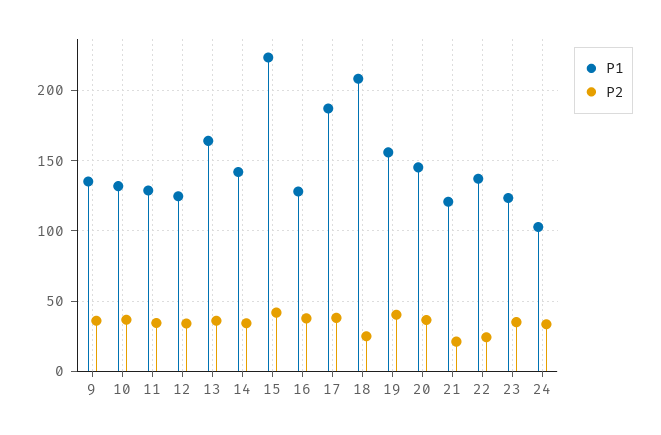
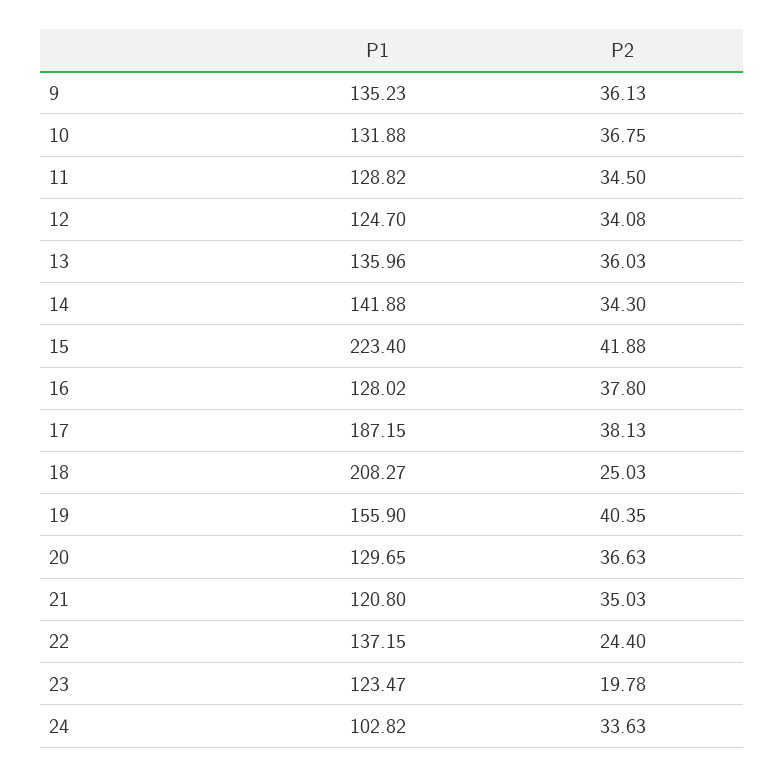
  {
    "P1": {
      "9": 135.23,
      "10": 131.88,
      "11": 128.82,
      "12": 124.7,
-     "13": 165,
+     "13": 135.96,
      "14": 141.88,
      "15": 223.4,
      "16": 128.02,
      "17": 187.15,
      "18": 208.27,
      "19": 155.9,
-     "20": 145,
+     "20": 129.65,
      "21": 120.8,
      "22": 137.15,
      "23": 123.47,
      "24": 102.82
    },
    "P2": {
      "9": 36.13,
      "10": 36.75,
      "11": 34.5,
      "12": 34.08,
      "13": 36.03,
      "14": 34.3,
      "15": 41.88,
      "16": 37.8,
      "17": 38.13,
      "18": 25.03,
      "19": 40.35,
      "20": 36.63,
-     "21": 20,
+     "21": 35.03,
      "22": 24.4,
-     "23": 35,
+     "23": 19.78,
      "24": 33.63
    }
  }

